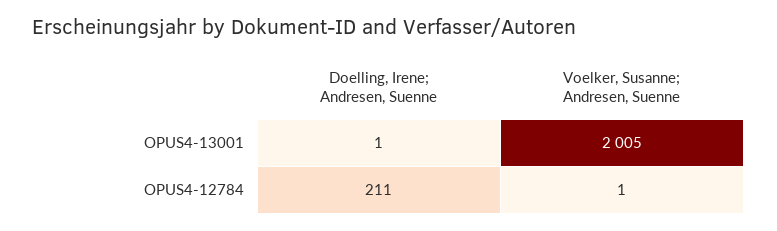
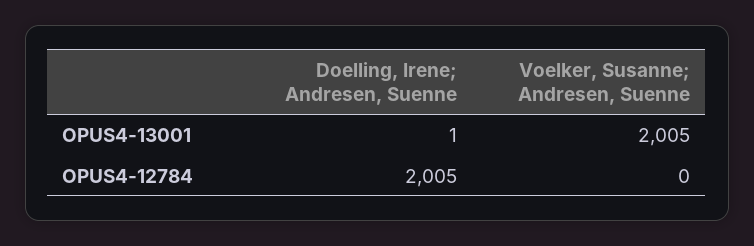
  {
    "Doelling, Irene; Andresen, Suenne": {
      "OPUS4-13001": 1,
-     "OPUS4-12784": 211
+     "OPUS4-12784": 2005
    },
    "Voelker, Susanne; Andresen, Suenne": {
      "OPUS4-13001": 2005,
-     "OPUS4-12784": 1
+     "OPUS4-12784": 0
    }
  }

